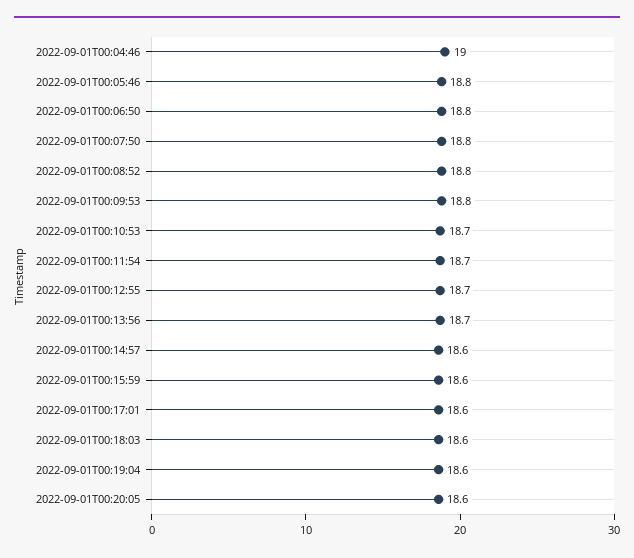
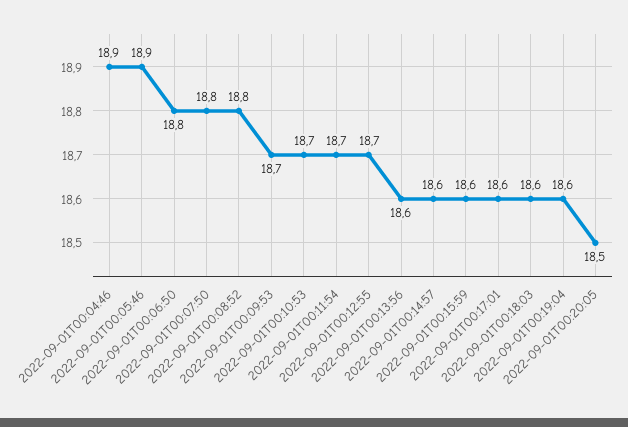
  {
-   "2022-09-01T00:04:46": 19,
+   "2022-09-01T00:04:46": 18.9,
-   "2022-09-01T00:05:46": 18.8,
+   "2022-09-01T00:05:46": 18.9,
    "2022-09-01T00:06:50": 18.8,
    "2022-09-01T00:07:50": 18.8,
    "2022-09-01T00:08:52": 18.8,
-   "2022-09-01T00:09:53": 18.8,
+   "2022-09-01T00:09:53": 18.7,
    "2022-09-01T00:10:53": 18.7,
    "2022-09-01T00:11:54": 18.7,
    "2022-09-01T00:12:55": 18.7,
-   "2022-09-01T00:13:56": 18.7,
+   "2022-09-01T00:13:56": 18.6,
    "2022-09-01T00:14:57": 18.6,
    "2022-09-01T00:15:59": 18.6,
    "2022-09-01T00:17:01": 18.6,
    "2022-09-01T00:18:03": 18.6,
    "2022-09-01T00:19:04": 18.6,
-   "2022-09-01T00:20:05": 18.6
+   "2022-09-01T00:20:05": 18.5
  }

